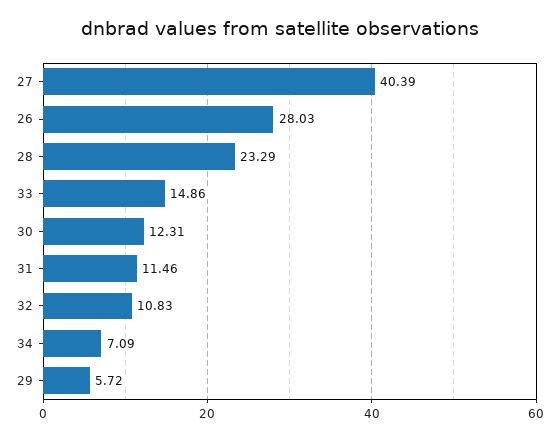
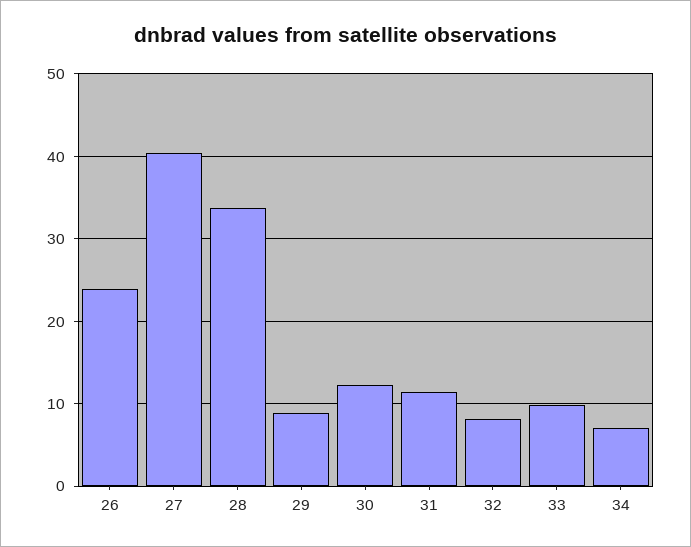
  {
    "27": 40.39,
-   "26": 28.03,
+   "26": 24,
-   "28": 23.29,
+   "28": 34,
-   "33": 14.86,
+   "33": 10,
    "30": 12.31,
    "31": 11.46,
-   "32": 10.83,
+   "32": 8,
    "34": 7.09,
-   "29": 5.72
+   "29": 9
  }

